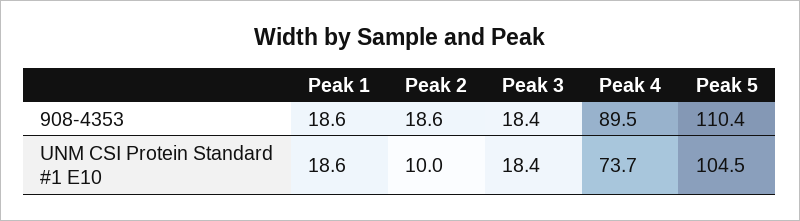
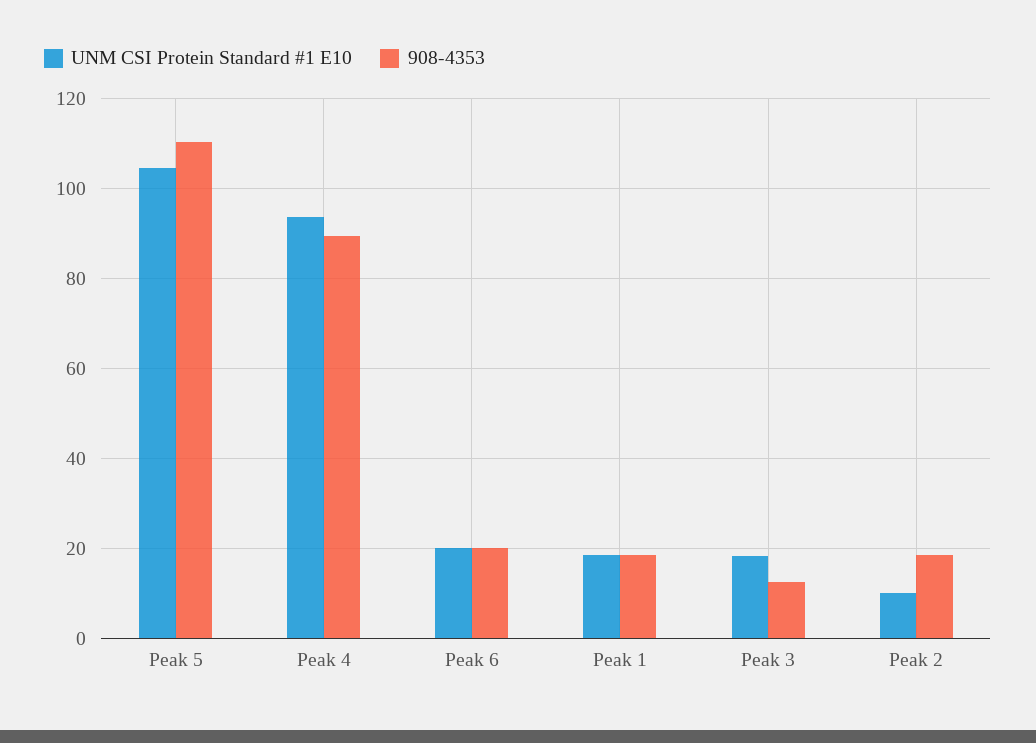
  {
    "908-4353": {
      "Peak 1": 18.6,
      "Peak 2": 18.6,
-     "Peak 3": 18.4,
+     "Peak 3": 12,
      "Peak 4": 89.5,
-     "Peak 5": 110.4
+     "Peak 5": 110.4,
+     "Peak 6": 20
    },
    "UNM CSI Protein Standard #1 E10": {
      "Peak 1": 18.6,
      "Peak 2": 10,
      "Peak 3": 18.4,
-     "Peak 4": 73.7,
+     "Peak 4": 94,
-     "Peak 5": 104.5
+     "Peak 5": 104.5,
+     "Peak 6": 20
    }
  }

